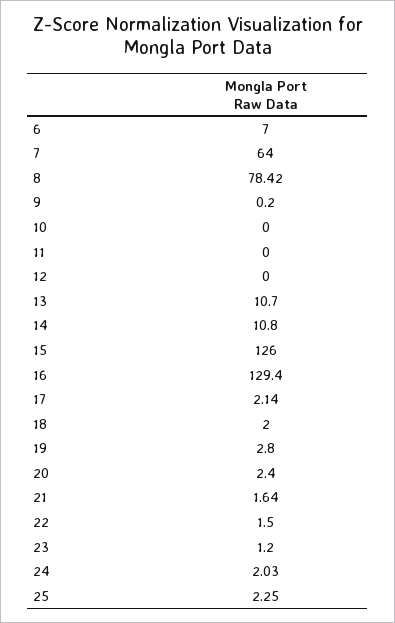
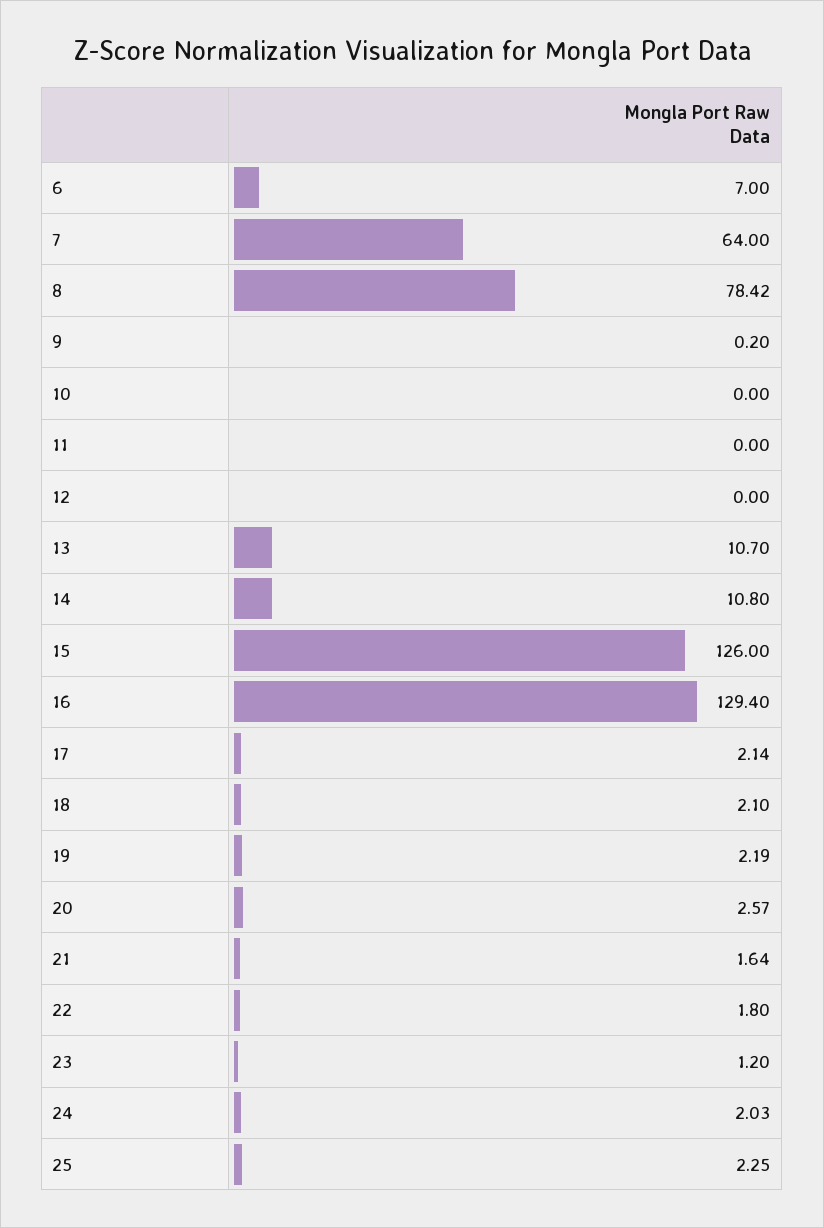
  {
    "6": 7,
    "7": 64,
    "8": 78.42,
    "9": 0.2,
    "10": 0,
    "11": 0,
    "12": 0,
    "13": 10.7,
    "14": 10.8,
    "15": 126,
    "16": 129.4,
    "17": 2.14,
-   "18": 2,
+   "18": 2.1,
-   "19": 2.8,
+   "19": 2.19,
-   "20": 2.4,
+   "20": 2.57,
    "21": 1.64,
-   "22": 1.5,
+   "22": 1.8,
    "23": 1.2,
    "24": 2.03,
    "25": 2.25
  }

